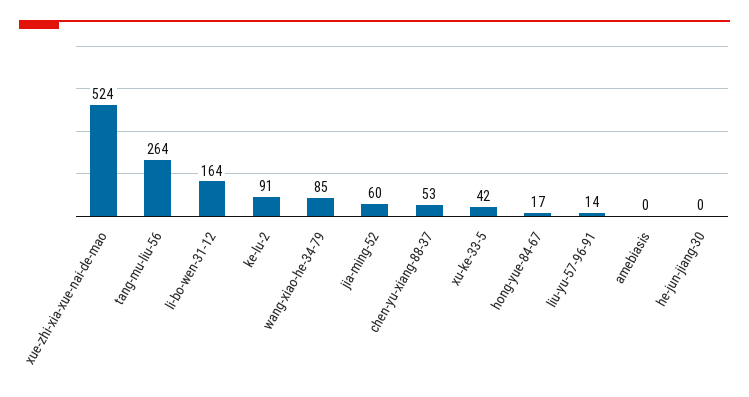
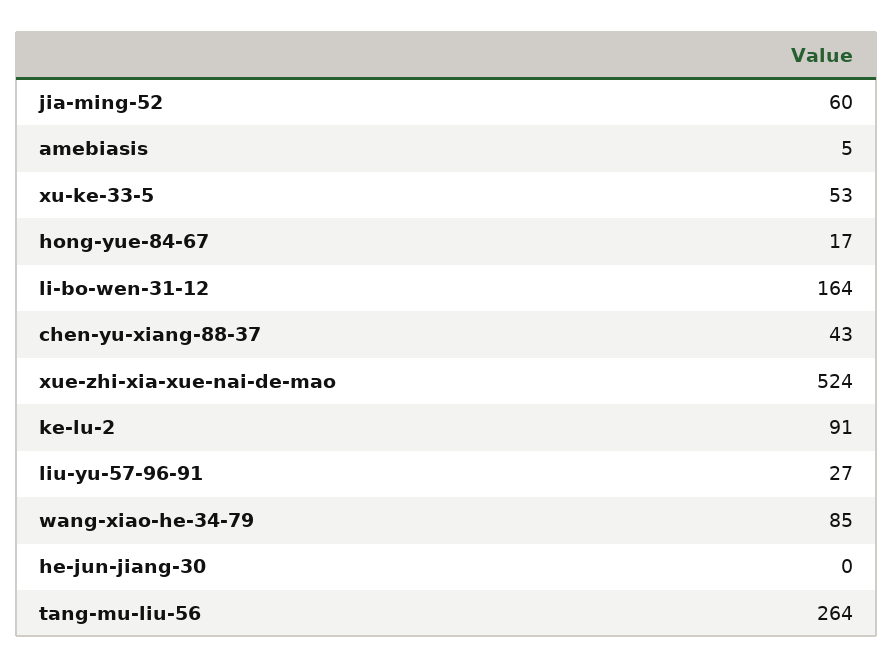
  {
    "xue-zhi-xia-xue-nai-de-mao": 524,
    "tang-mu-liu-56": 264,
    "li-bo-wen-31-12": 164,
    "ke-lu-2": 91,
    "wang-xiao-he-34-79": 85,
    "jia-ming-52": 60,
-   "chen-yu-xiang-88-37": 53,
+   "chen-yu-xiang-88-37": 43,
-   "xu-ke-33-5": 42,
+   "xu-ke-33-5": 53,
    "hong-yue-84-67": 17,
-   "liu-yu-57-96-91": 14,
+   "liu-yu-57-96-91": 27,
-   "amebiasis": 0,
+   "amebiasis": 5,
    "he-jun-jiang-30": 0
  }

